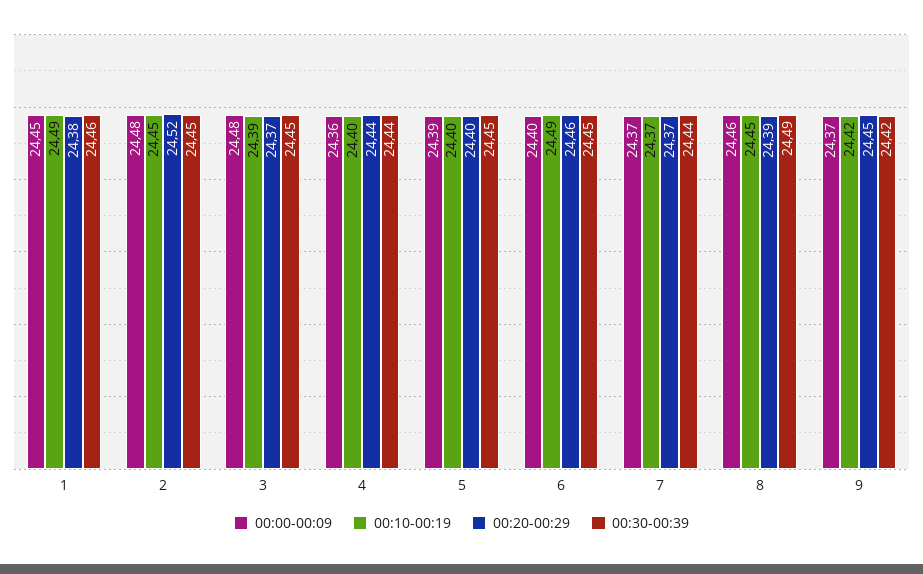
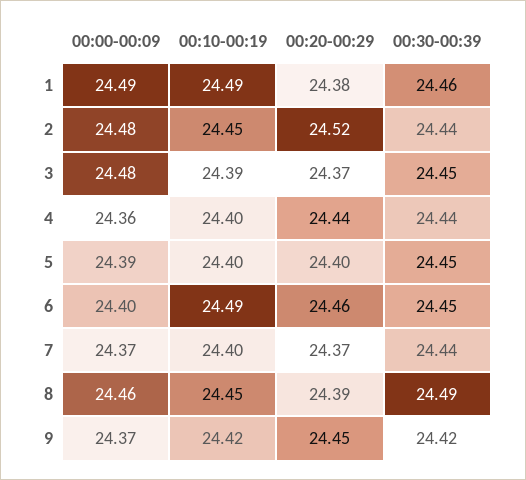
  {
    "00:00-00:09": {
-     "1": 24.45,
+     "1": 24.49,
      "2": 24.48,
      "3": 24.48,
      "4": 24.36,
      "5": 24.39,
      "6": 24.4,
      "7": 24.37,
      "8": 24.46,
      "9": 24.37
    },
    "00:10-00:19": {
      "1": 24.49,
      "2": 24.45,
      "3": 24.39,
      "4": 24.4,
      "5": 24.4,
      "6": 24.49,
-     "7": 24.37,
+     "7": 24.4,
      "8": 24.45,
      "9": 24.42
    },
    "00:20-00:29": {
      "1": 24.38,
      "2": 24.52,
      "3": 24.37,
      "4": 24.44,
      "5": 24.4,
      "6": 24.46,
      "7": 24.37,
      "8": 24.39,
      "9": 24.45
    },
    "00:30-00:39": {
      "1": 24.46,
-     "2": 24.45,
+     "2": 24.44,
      "3": 24.45,
      "4": 24.44,
      "5": 24.45,
      "6": 24.45,
      "7": 24.44,
      "8": 24.49,
      "9": 24.42
    }
  }

